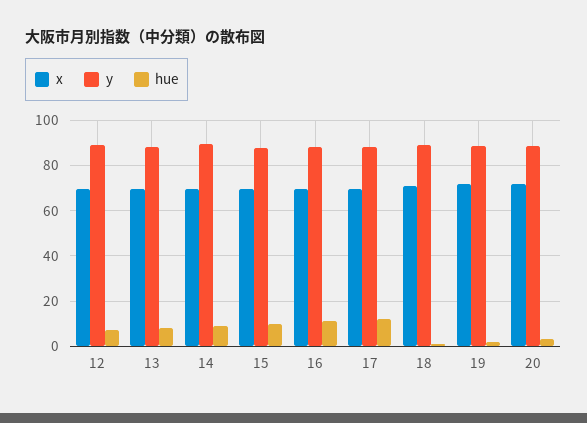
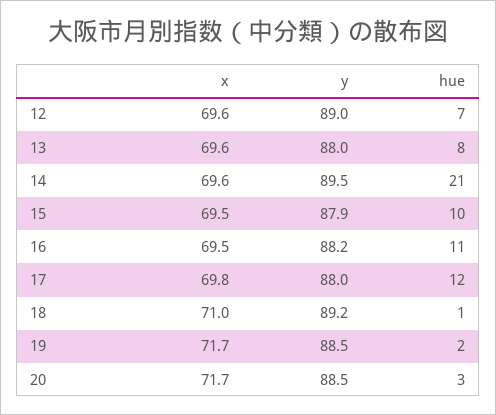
  {
    "x": {
      "12": 69.6,
      "13": 69.6,
      "14": 69.6,
      "15": 69.5,
      "16": 69.5,
      "17": 69.8,
      "18": 71,
      "19": 71.7,
      "20": 71.7
    },
    "y": {
      "12": 89,
      "13": 88,
      "14": 89.5,
      "15": 87.9,
      "16": 88.2,
      "17": 88,
      "18": 89.2,
      "19": 88.5,
      "20": 88.5
    },
    "hue": {
      "12": 7,
      "13": 8,
-     "14": 10,
+     "14": 21,
      "15": 10,
      "16": 11,
      "17": 12,
      "18": 1,
      "19": 2,
      "20": 3
    }
  }

